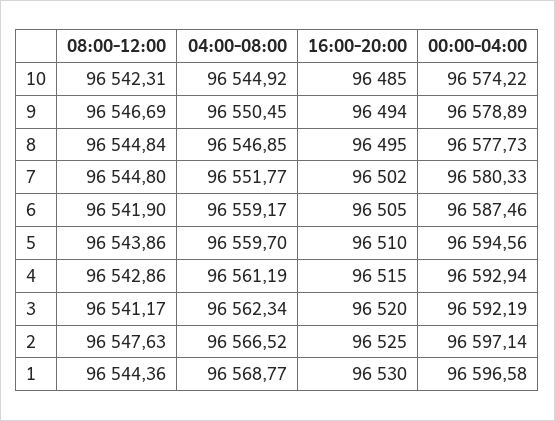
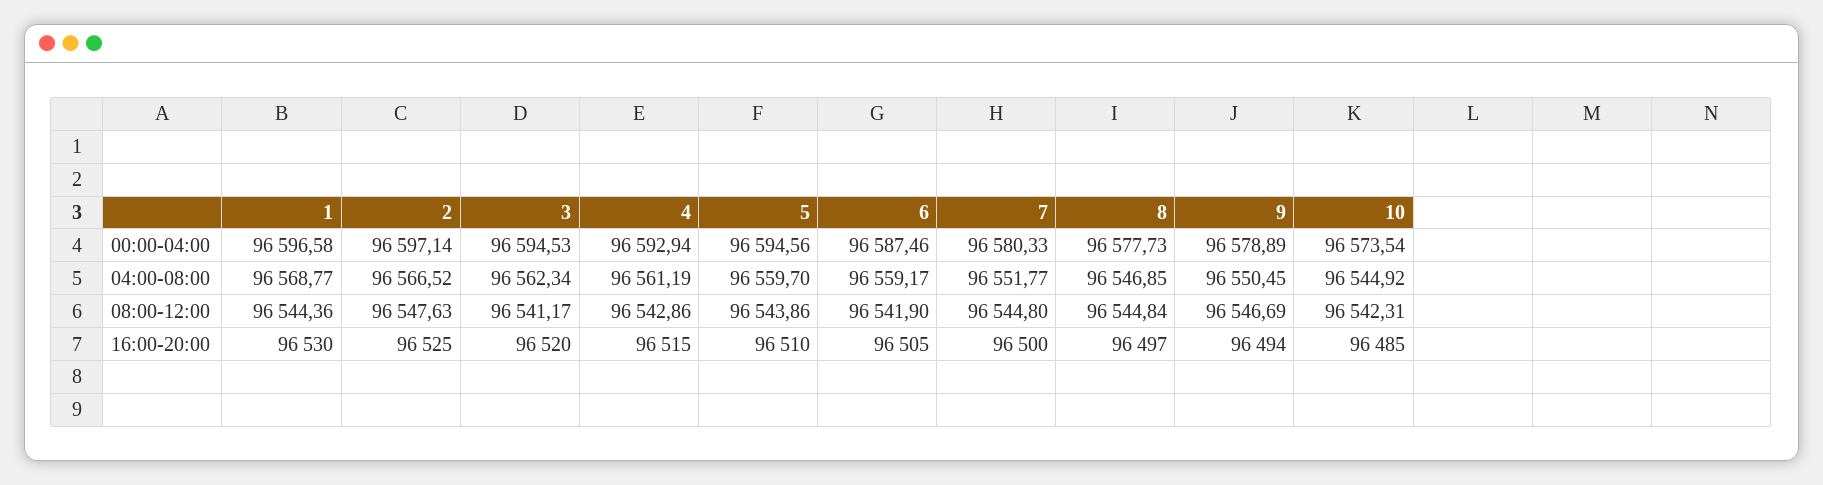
  {
    "08:00-12:00": {
      "10": 96542.31,
      "9": 96546.69,
      "8": 96544.84,
      "7": 96544.8,
      "6": 96541.9,
      "5": 96543.86,
      "4": 96542.86,
      "3": 96541.17,
      "2": 96547.63,
      "1": 96544.36
    },
    "04:00-08:00": {
      "10": 96544.92,
      "9": 96550.45,
      "8": 96546.85,
      "7": 96551.77,
      "6": 96559.17,
      "5": 96559.7,
      "4": 96561.19,
      "3": 96562.34,
      "2": 96566.52,
      "1": 96568.77
    },
    "16:00-20:00": {
      "10": 96485,
      "9": 96494,
-     "8": 96495,
+     "8": 96497,
-     "7": 96502,
+     "7": 96500,
      "6": 96505,
      "5": 96510,
      "4": 96515,
      "3": 96520,
      "2": 96525,
      "1": 96530
    },
    "00:00-04:00": {
-     "10": 96574.22,
+     "10": 96573.54,
      "9": 96578.89,
      "8": 96577.73,
      "7": 96580.33,
      "6": 96587.46,
      "5": 96594.56,
      "4": 96592.94,
-     "3": 96592.19,
+     "3": 96594.53,
      "2": 96597.14,
      "1": 96596.58
    }
  }

